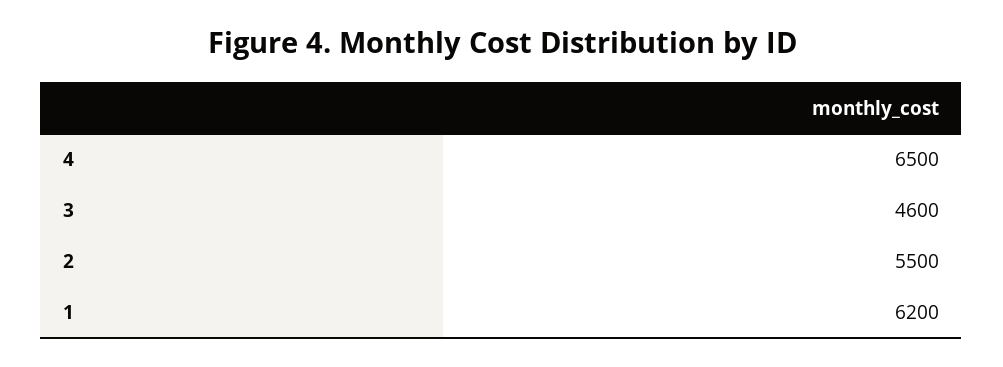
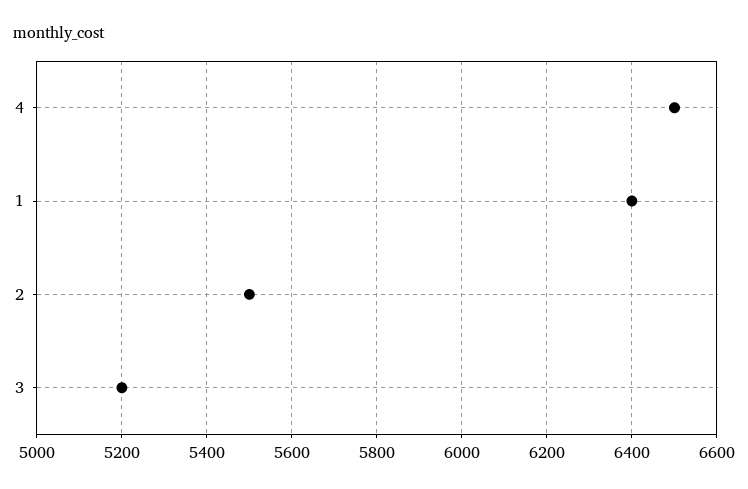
  {
    "4": 6500,
-   "3": 4600,
+   "3": 5200,
    "2": 5500,
-   "1": 6200
+   "1": 6400
  }

